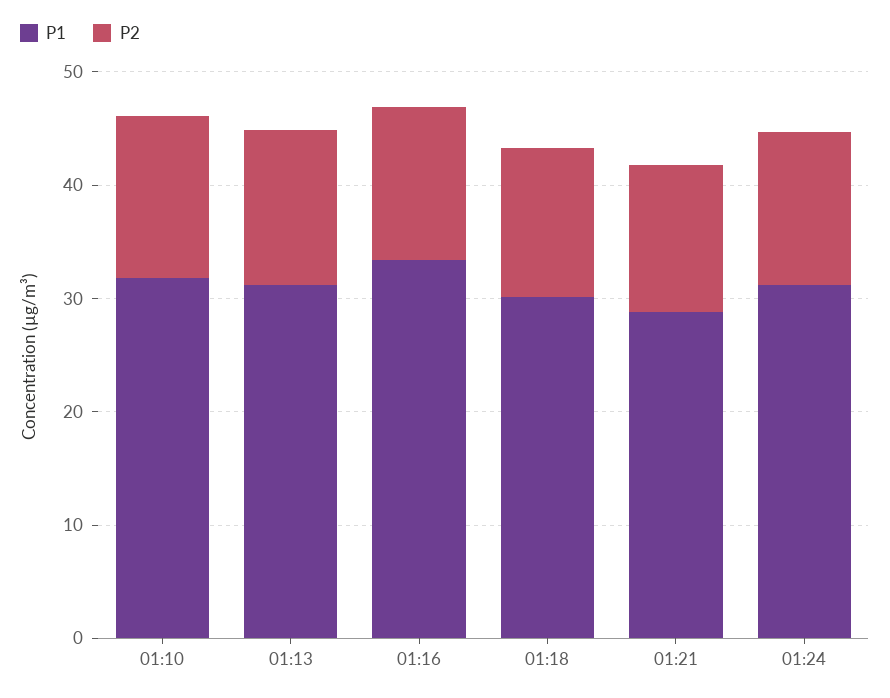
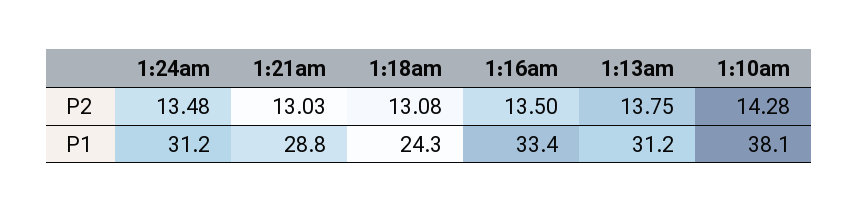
  {
    "P1": {
-     "01:10": 32,
+     "01:10": 38.1,
      "01:13": 31.2,
      "01:16": 33.4,
-     "01:18": 30,
+     "01:18": 24.3,
      "01:21": 28.8,
      "01:24": 31.2
    },
    "P2": {
      "01:10": 14.28,
      "01:13": 13.75,
      "01:16": 13.5,
      "01:18": 13.08,
      "01:21": 13.03,
      "01:24": 13.48
    }
  }

